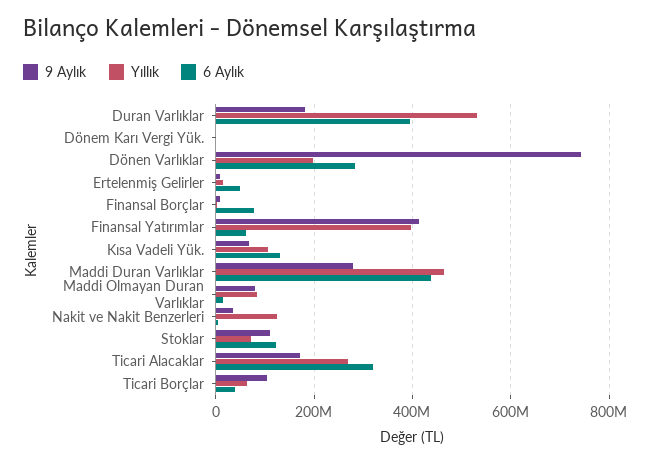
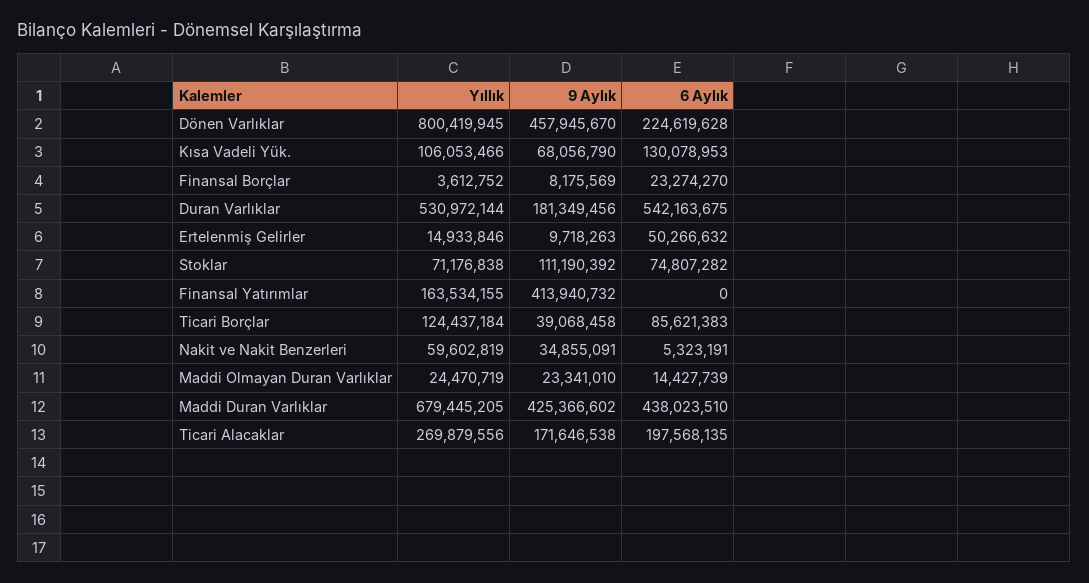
  {
    "9 Aylık": {
      "Duran Varlıklar": 181349456,
-     "Dönem Karı Vergi Yük.": 0,
-     "Dönen Varlıklar": 740000000,
+     "Dönen Varlıklar": 457945670,
      "Ertelenmiş Gelirler": 9718263,
      "Finansal Borçlar": 8175569,
      "Finansal Yatırımlar": 413940732,
      "Kısa Vadeli Yük.": 68056790,
-     "Maddi Duran Varlıklar": 280000000,
+     "Maddi Duran Varlıklar": 425366602,
-     "Maddi Olmayan Duran Varlıklar": 80000000,
+     "Maddi Olmayan Duran Varlıklar": 23341010,
      "Nakit ve Nakit Benzerleri": 34855091,
      "Stoklar": 111190392,
      "Ticari Alacaklar": 171646538,
-     "Ticari Borçlar": 100000000
+     "Ticari Borçlar": 39068458
    },
    "Yıllık": {
      "Duran Varlıklar": 530972144,
-     "Dönem Karı Vergi Yük.": 0,
-     "Dönen Varlıklar": 200000000,
+     "Dönen Varlıklar": 800419945,
      "Ertelenmiş Gelirler": 14933846,
      "Finansal Borçlar": 3612752,
-     "Finansal Yatırımlar": 400000000,
+     "Finansal Yatırımlar": 163534155,
      "Kısa Vadeli Yük.": 106053466,
-     "Maddi Duran Varlıklar": 460000000,
+     "Maddi Duran Varlıklar": 679445205,
-     "Maddi Olmayan Duran Varlıklar": 80000000,
+     "Maddi Olmayan Duran Varlıklar": 24470719,
-     "Nakit ve Nakit Benzerleri": 120000000,
+     "Nakit ve Nakit Benzerleri": 59602819,
      "Stoklar": 71176838,
      "Ticari Alacaklar": 269879556,
-     "Ticari Borçlar": 60000000
+     "Ticari Borçlar": 124437184
    },
    "6 Aylık": {
-     "Duran Varlıklar": 400000000,
+     "Duran Varlıklar": 542163675,
-     "Dönem Karı Vergi Yük.": 0,
-     "Dönen Varlıklar": 280000000,
+     "Dönen Varlıklar": 224619628,
      "Ertelenmiş Gelirler": 50266632,
-     "Finansal Borçlar": 80000000,
+     "Finansal Borçlar": 23274270,
-     "Finansal Yatırımlar": 60000000,
+     "Finansal Yatırımlar": 0,
      "Kısa Vadeli Yük.": 130078953,
      "Maddi Duran Varlıklar": 438023510,
      "Maddi Olmayan Duran Varlıklar": 14427739,
      "Nakit ve Nakit Benzerleri": 5323191,
-     "Stoklar": 120000000,
+     "Stoklar": 74807282,
-     "Ticari Alacaklar": 320000000,
+     "Ticari Alacaklar": 197568135,
-     "Ticari Borçlar": 40000000
+     "Ticari Borçlar": 85621383
    }
  }

